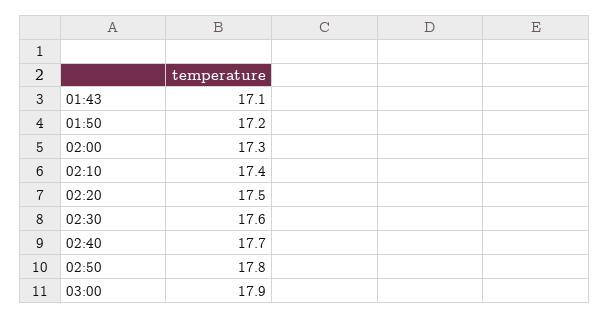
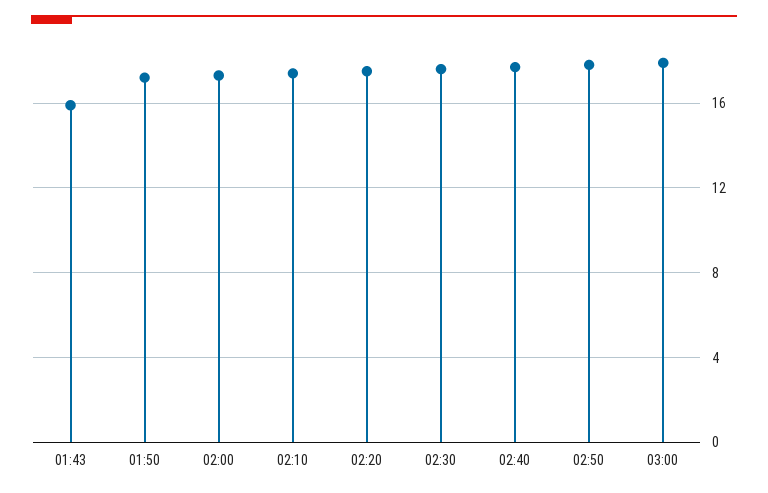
  {
-   "01:43": 17.1,
+   "01:43": 16,
    "01:50": 17.2,
    "02:00": 17.3,
    "02:10": 17.4,
    "02:20": 17.5,
    "02:30": 17.6,
    "02:40": 17.7,
    "02:50": 17.8,
    "03:00": 17.9
  }

